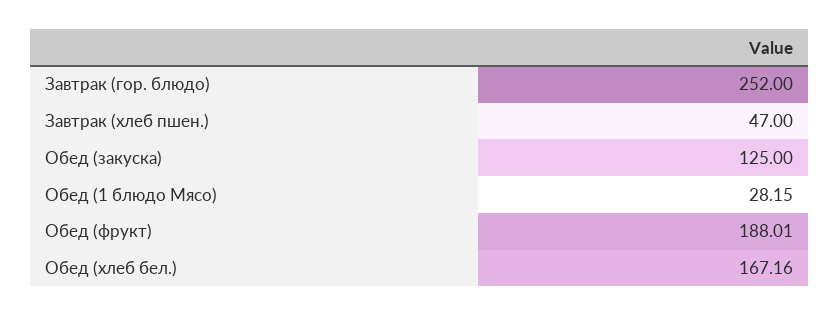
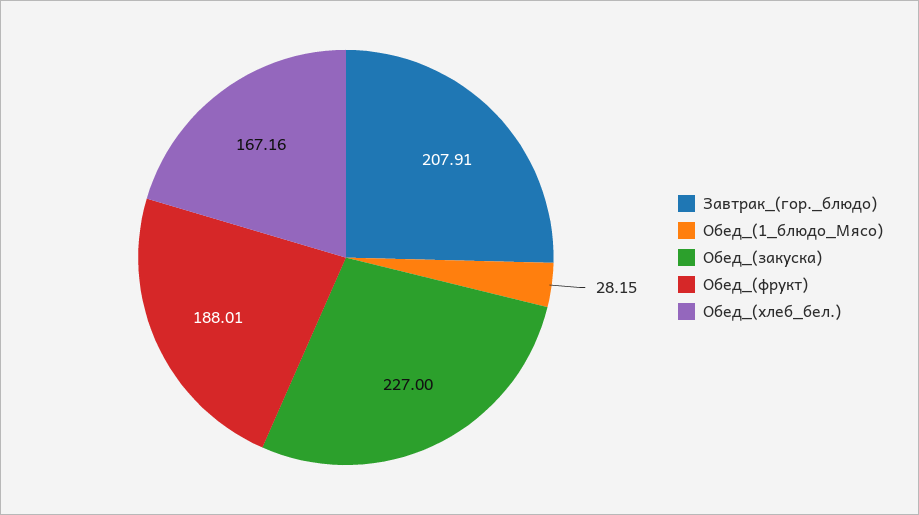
  {
-   "Завтрак (гор. блюдо)": 252,
+   "Завтрак (гор. блюдо)": 207.91,
-   "Завтрак (хлеб пшен.)": 47,
-   "Обед (закуска)": 125,
+   "Обед (закуска)": 227,
    "Обед (1 блюдо Мясо)": 28.15,
    "Обед (фрукт)": 188.01,
    "Обед (хлеб бел.)": 167.16
  }

